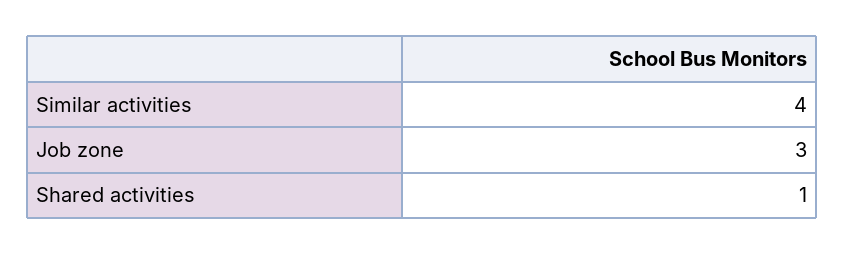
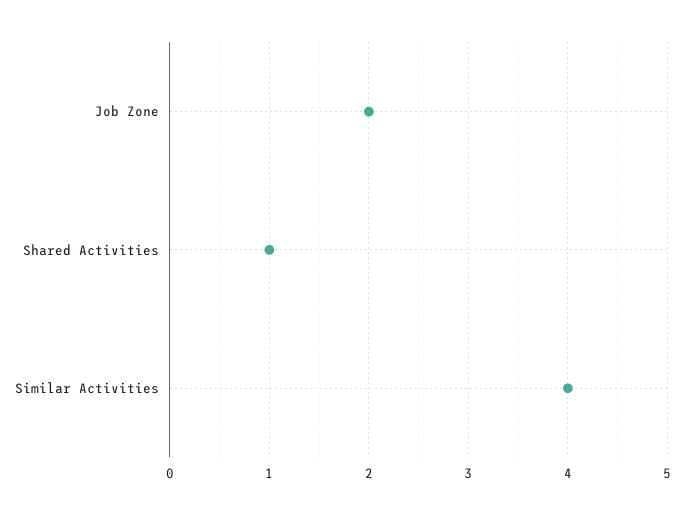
  {
    "Similar activities": 4,
-   "Job zone": 3,
+   "Job zone": 2,
    "Shared activities": 1
  }

